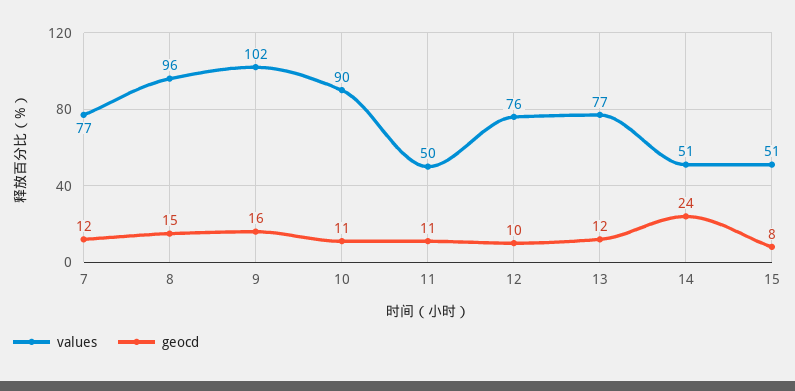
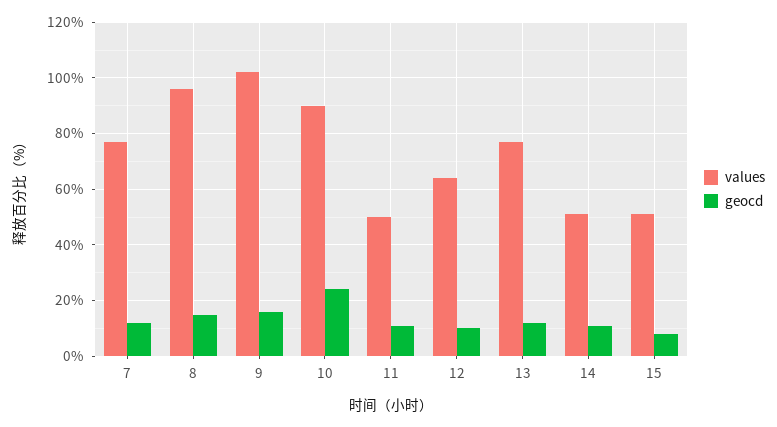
  {
    "values": {
      "7": 77,
      "8": 96,
      "9": 102,
      "10": 90,
      "11": 50,
-     "12": 76,
+     "12": 65,
      "13": 77,
      "14": 51,
      "15": 51
    },
    "geocd": {
      "7": 12,
      "8": 15,
      "9": 16,
-     "10": 11,
+     "10": 25,
      "11": 11,
      "12": 10,
      "13": 12,
-     "14": 24,
+     "14": 10,
      "15": 8
    }
  }

